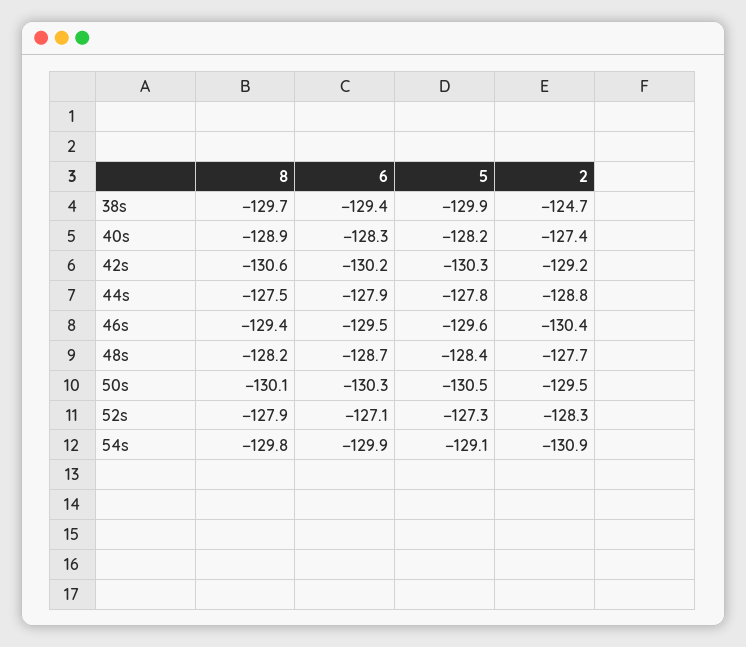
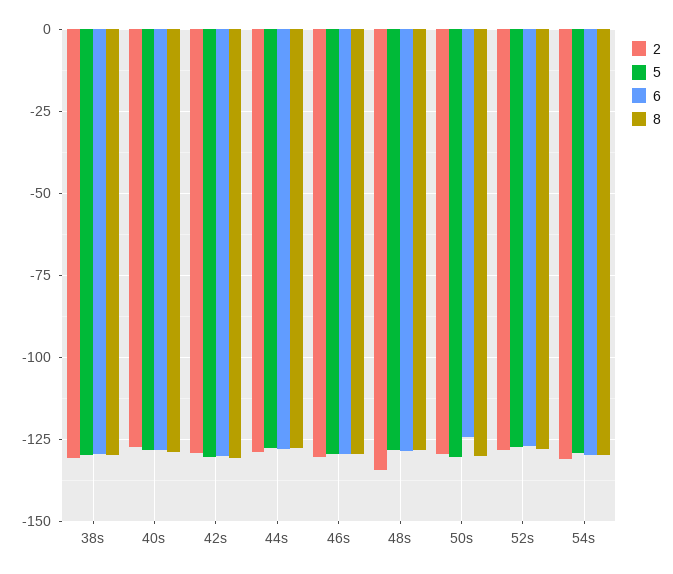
  {
    "8": {
      "38s": -129.7,
      "40s": -128.9,
      "42s": -130.6,
      "44s": -127.5,
      "46s": -129.4,
      "48s": -128.2,
      "50s": -130.1,
      "52s": -127.9,
      "54s": -129.8
    },
    "6": {
      "38s": -129.4,
      "40s": -128.3,
      "42s": -130.2,
      "44s": -127.9,
      "46s": -129.5,
      "48s": -128.7,
-     "50s": -130.3,
+     "50s": -125,
      "52s": -127.1,
      "54s": -129.9
    },
    "5": {
      "38s": -129.9,
      "40s": -128.2,
      "42s": -130.3,
      "44s": -127.8,
      "46s": -129.6,
      "48s": -128.4,
      "50s": -130.5,
      "52s": -127.3,
      "54s": -129.1
    },
    "2": {
-     "38s": -124.7,
+     "38s": -130,
      "40s": -127.4,
      "42s": -129.2,
      "44s": -128.8,
      "46s": -130.4,
-     "48s": -127.7,
+     "48s": -135,
      "50s": -129.5,
      "52s": -128.3,
      "54s": -130.9
    }
  }

